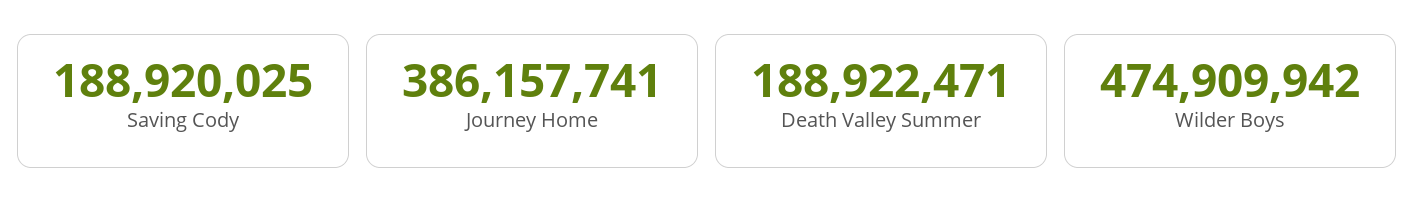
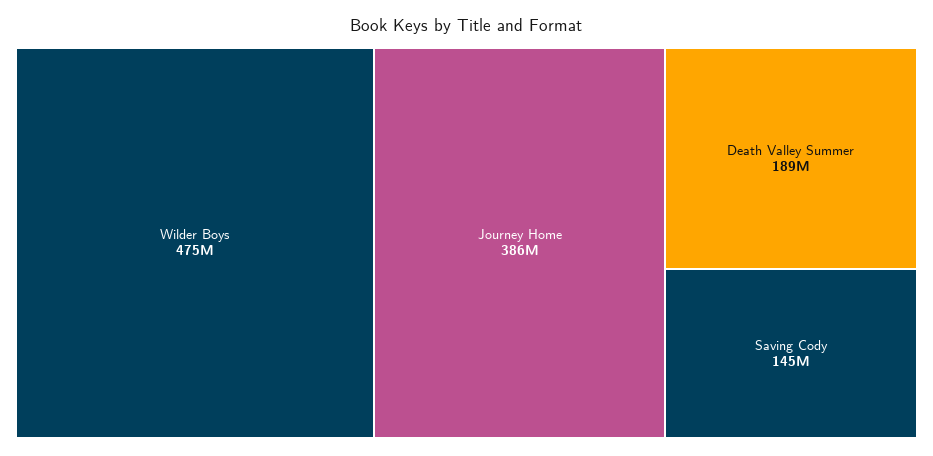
  {
-   "Saving Cody": 188920025,
+   "Saving Cody": 145000000,
    "Journey Home": 386157741,
    "Death Valley Summer": 188922471,
    "Wilder Boys": 474909942
  }

